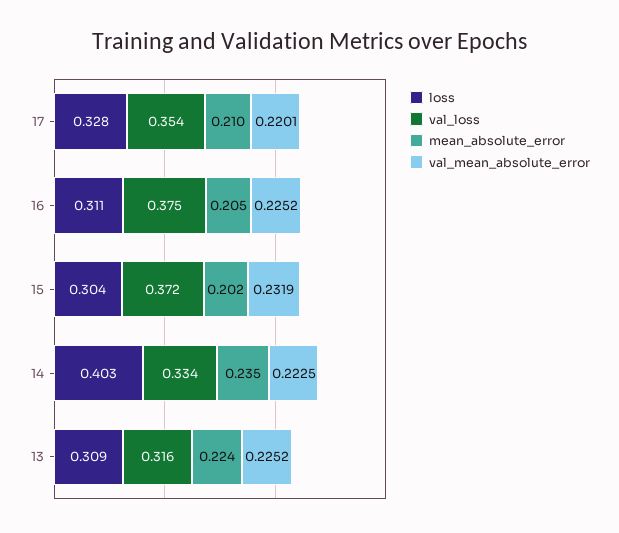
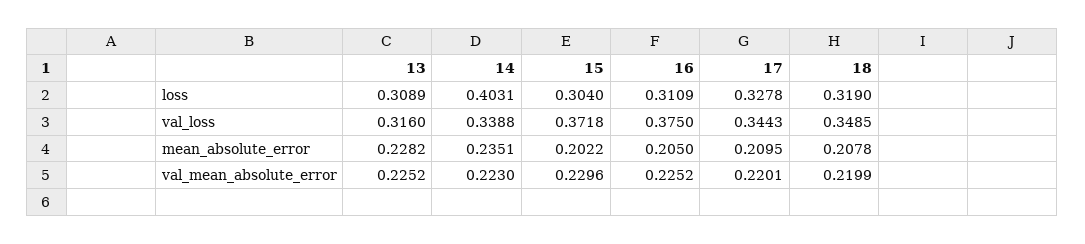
  {
    "loss": {
      "17": 0.3278,
      "16": 0.3109,
      "15": 0.304,
      "14": 0.4031,
-     "13": 0.3089
+     "13": 0.3089,
+     "18": 0.319
    },
    "val_loss": {
-     "17": 0.354,
+     "17": 0.3443,
      "16": 0.375,
      "15": 0.3718,
-     "14": 0.334,
+     "14": 0.3388,
-     "13": 0.316
+     "13": 0.316,
+     "18": 0.3485
    },
    "mean_absolute_error": {
      "17": 0.2095,
      "16": 0.205,
      "15": 0.2022,
      "14": 0.2351,
-     "13": 0.224
+     "13": 0.2282,
+     "18": 0.2078
    },
    "val_mean_absolute_error": {
      "17": 0.2201,
      "16": 0.2252,
-     "15": 0.2319,
+     "15": 0.2296,
-     "14": 0.2225,
+     "14": 0.223,
-     "13": 0.2252
+     "13": 0.2252,
+     "18": 0.2199
    }
  }

